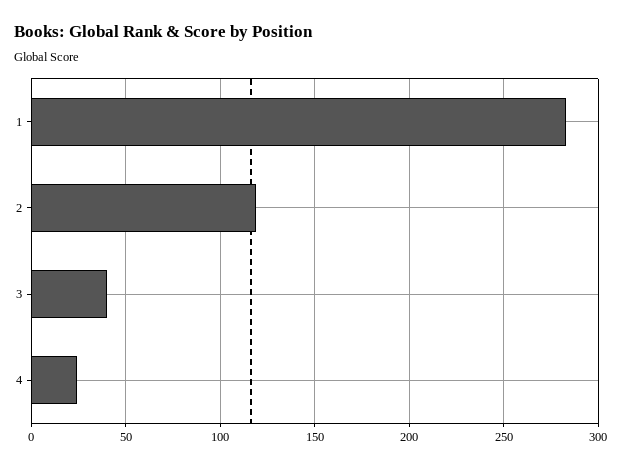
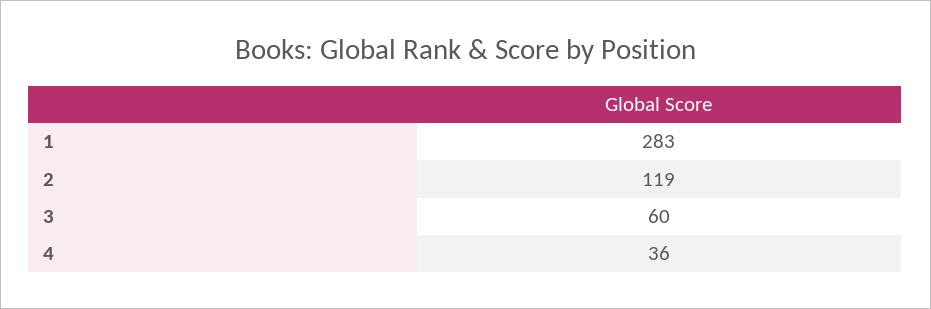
  {
    "1": 283,
    "2": 119,
-   "3": 40,
+   "3": 60,
-   "4": 25
+   "4": 36
  }

